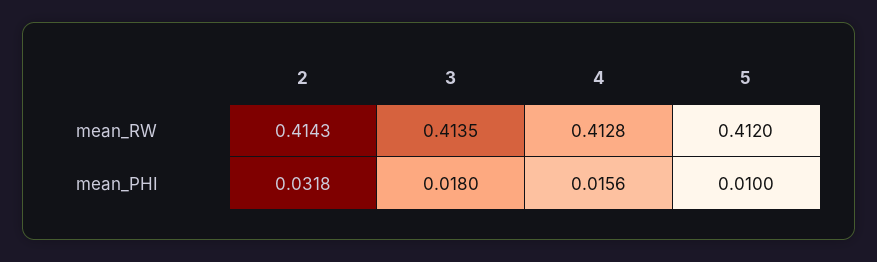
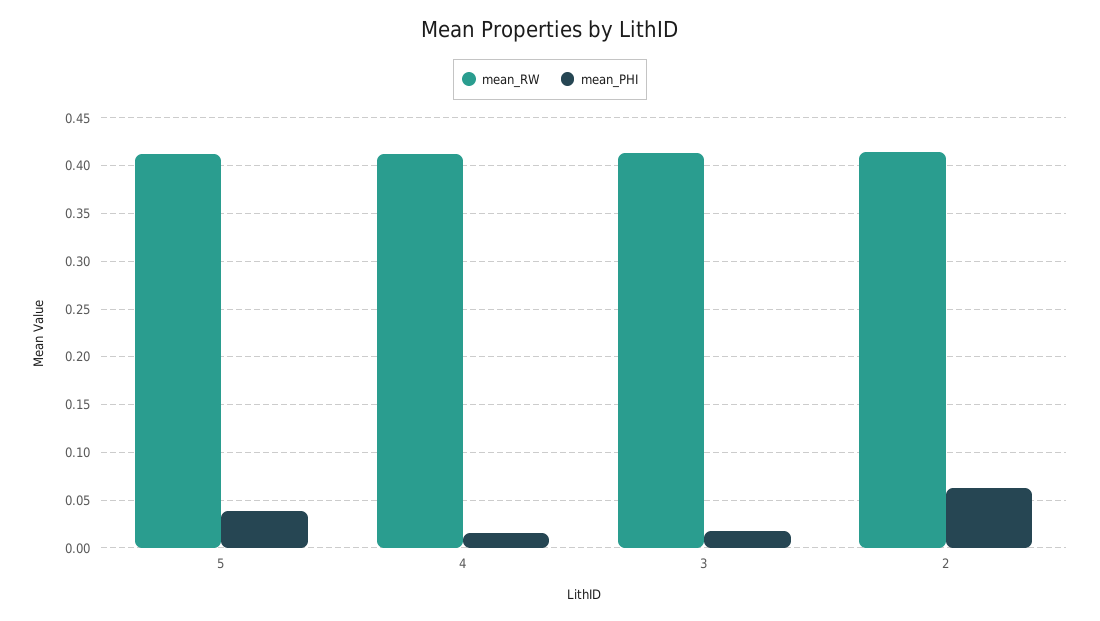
  {
    "mean_RW": {
      "2": 0.4143,
      "3": 0.4135,
      "4": 0.4128,
      "5": 0.412
    },
    "mean_PHI": {
-     "2": 0.0318,
+     "2": 0.06,
      "3": 0.018,
      "4": 0.0156,
-     "5": 0.01
+     "5": 0.04
    }
  }

